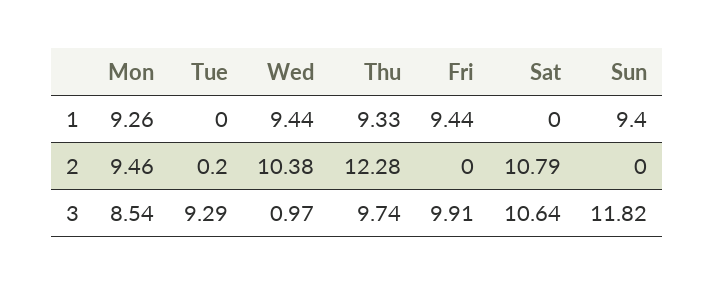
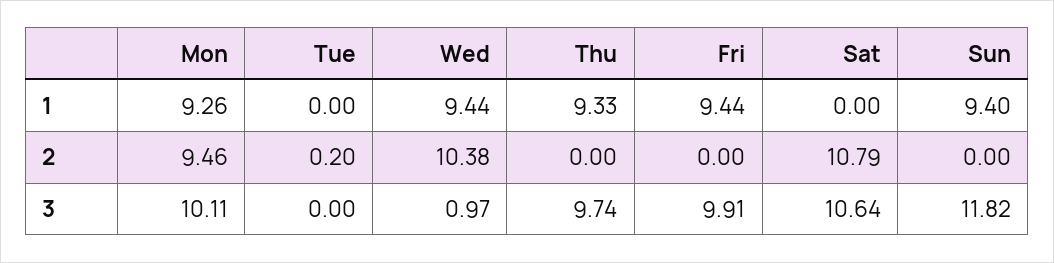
  {
    "Mon": {
      "1": 9.26,
      "2": 9.46,
-     "3": 8.54
+     "3": 10.11
    },
    "Tue": {
      "1": 0,
      "2": 0.2,
-     "3": 9.29
+     "3": 0
    },
    "Wed": {
      "1": 9.44,
      "2": 10.38,
      "3": 0.97
    },
    "Thu": {
      "1": 9.33,
-     "2": 12.28,
+     "2": 0,
      "3": 9.74
    },
    "Fri": {
      "1": 9.44,
      "2": 0,
      "3": 9.91
    },
    "Sat": {
      "1": 0,
      "2": 10.79,
      "3": 10.64
    },
    "Sun": {
      "1": 9.4,
      "2": 0,
      "3": 11.82
    }
  }

